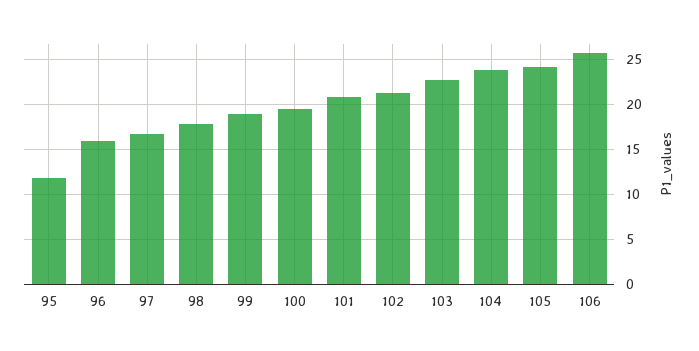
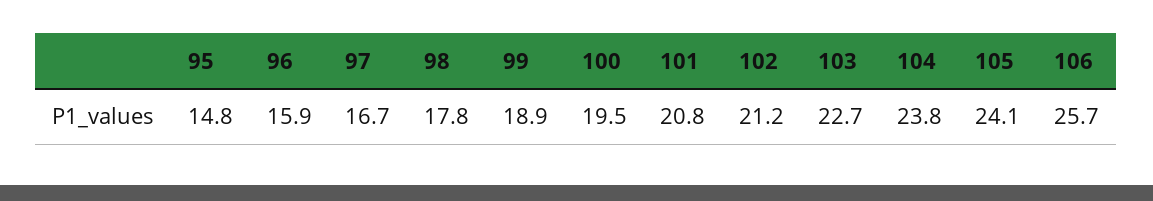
  {
-   "95": 12,
+   "95": 14.8,
    "96": 15.9,
    "97": 16.7,
    "98": 17.8,
    "99": 18.9,
    "100": 19.5,
    "101": 20.8,
    "102": 21.2,
    "103": 22.7,
    "104": 23.8,
    "105": 24.1,
    "106": 25.7
  }

